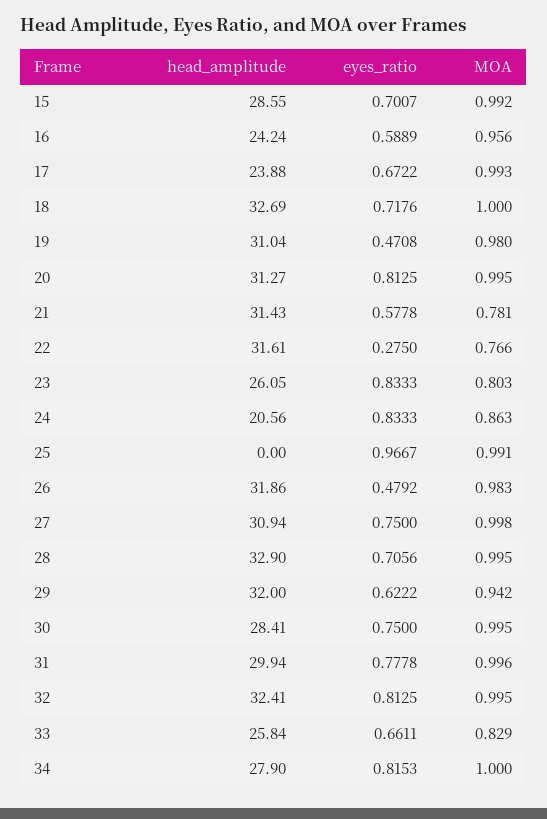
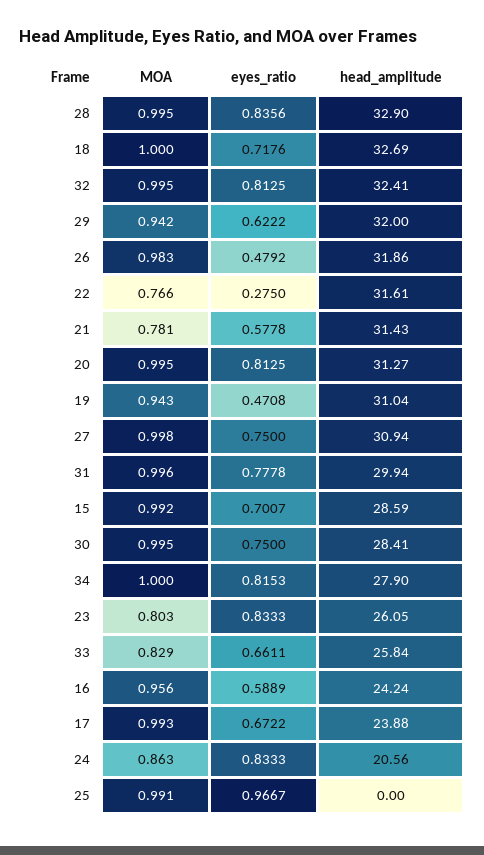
  {
    "head_amplitude": {
-     "15": 28.55,
+     "15": 28.59,
      "16": 24.24,
      "17": 23.88,
      "18": 32.69,
      "19": 31.04,
      "20": 31.27,
      "21": 31.43,
      "22": 31.61,
      "23": 26.05,
      "24": 20.56,
      "25": 0,
      "26": 31.86,
      "27": 30.94,
      "28": 32.9,
      "29": 32,
      "30": 28.41,
      "31": 29.94,
      "32": 32.41,
      "33": 25.84,
      "34": 27.9
    },
    "eyes_ratio": {
      "15": 0.7007,
      "16": 0.5889,
      "17": 0.6722,
      "18": 0.7176,
      "19": 0.4708,
      "20": 0.8125,
      "21": 0.5778,
      "22": 0.275,
      "23": 0.8333,
      "24": 0.8333,
      "25": 0.9667,
      "26": 0.4792,
      "27": 0.75,
-     "28": 0.7056,
+     "28": 0.8356,
      "29": 0.6222,
      "30": 0.75,
      "31": 0.7778,
      "32": 0.8125,
      "33": 0.6611,
      "34": 0.8153
    },
    "MOA": {
      "15": 0.992,
      "16": 0.956,
      "17": 0.993,
      "18": 1,
-     "19": 0.98,
+     "19": 0.943,
      "20": 0.995,
      "21": 0.781,
      "22": 0.766,
      "23": 0.803,
      "24": 0.863,
      "25": 0.991,
      "26": 0.983,
      "27": 0.998,
      "28": 0.995,
      "29": 0.942,
      "30": 0.995,
      "31": 0.996,
      "32": 0.995,
      "33": 0.829,
      "34": 1
    }
  }

